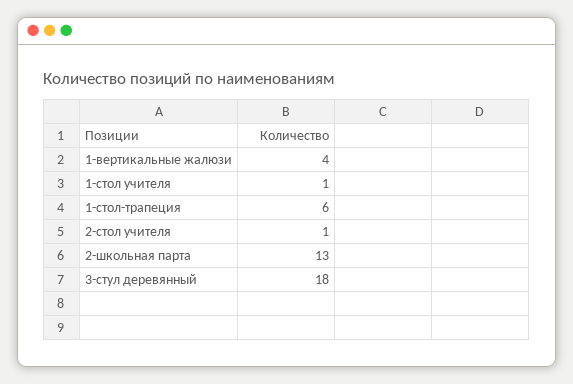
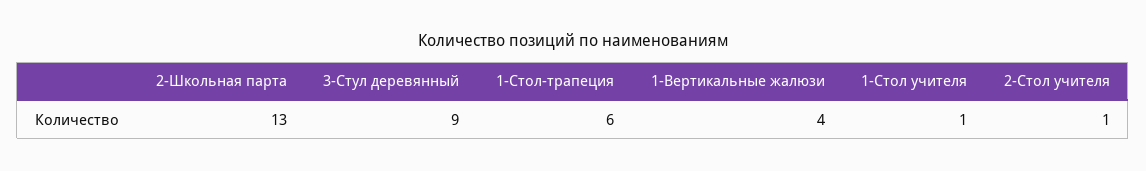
  {
    "1-вертикальные жалюзи": 4,
    "1-стол учителя": 1,
    "1-стол-трапеция": 6,
    "2-стол учителя": 1,
    "2-школьная парта": 13,
-   "3-стул деревянный": 18
+   "3-стул деревянный": 9
  }

